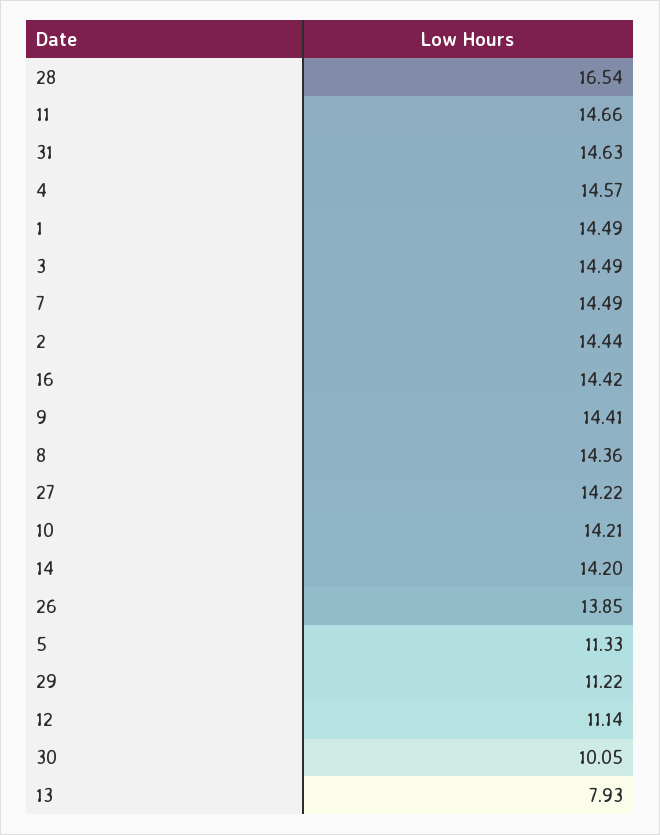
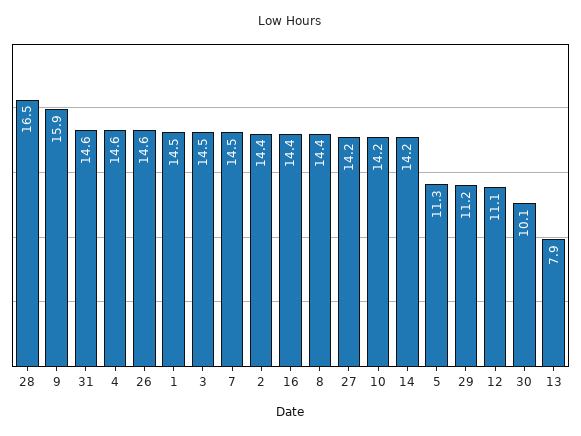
  {
    "28": 16.54,
-   "11": 14.66,
    "31": 14.63,
    "4": 14.57,
    "1": 14.49,
    "3": 14.49,
    "7": 14.49,
    "2": 14.44,
    "16": 14.42,
-   "9": 14.41,
+   "9": 15.9,
    "8": 14.36,
    "27": 14.22,
    "10": 14.21,
    "14": 14.2,
-   "26": 13.85,
+   "26": 14.6,
    "5": 11.33,
    "29": 11.22,
    "12": 11.14,
    "30": 10.05,
    "13": 7.93
  }

